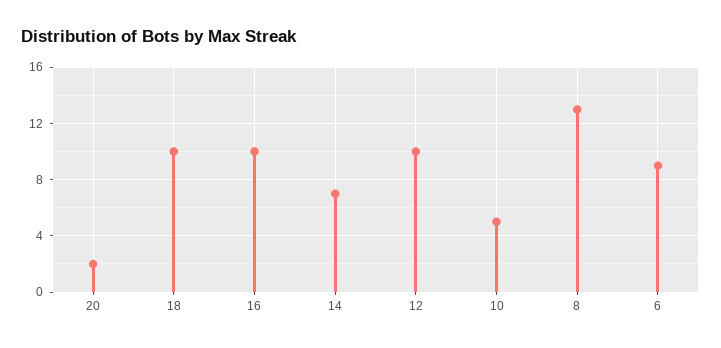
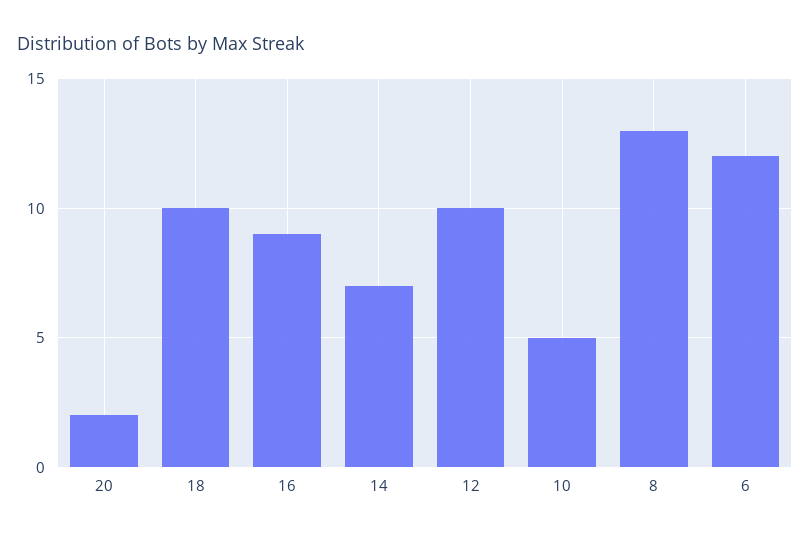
  {
    "20": 2,
    "18": 10,
-   "16": 10,
+   "16": 9,
    "14": 7,
    "12": 10,
    "10": 5,
    "8": 13,
-   "6": 9
+   "6": 12
  }

